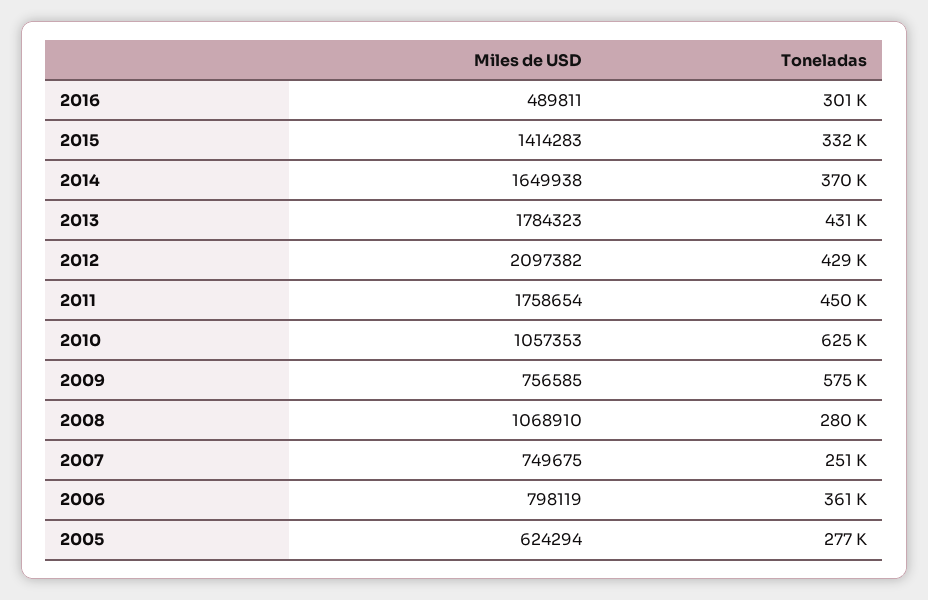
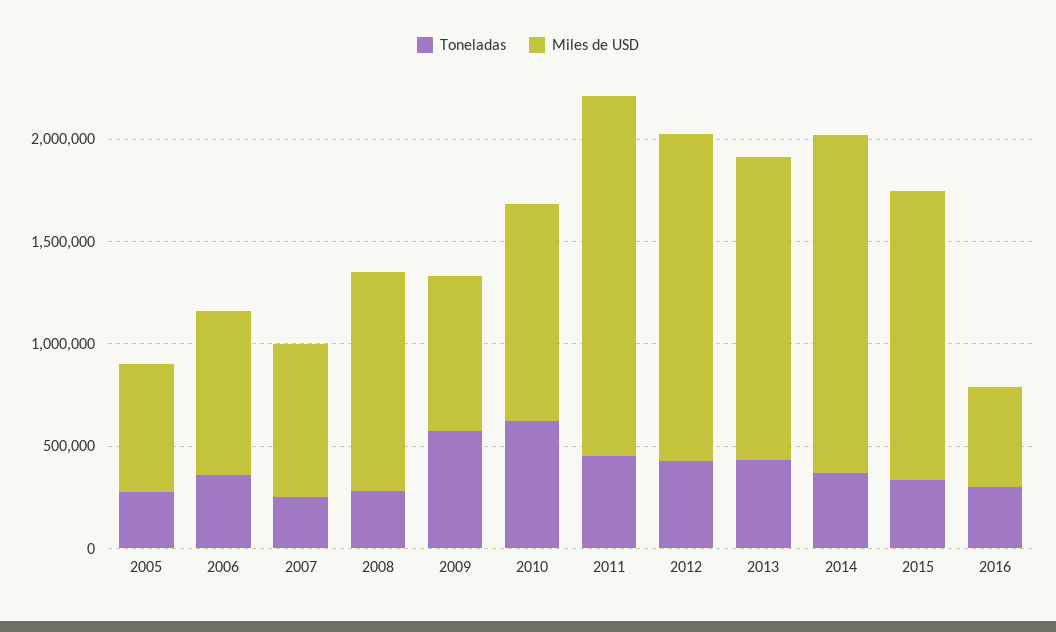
  {
    "Miles de USD": {
      "2016": 489811,
      "2015": 1414283,
      "2014": 1649938,
-     "2013": 1784323,
+     "2013": 1500000,
-     "2012": 2097382,
+     "2012": 1600000,
      "2011": 1758654,
      "2010": 1057353,
      "2009": 756585,
      "2008": 1068910,
      "2007": 749675,
      "2006": 798119,
      "2005": 624294
    },
    "Toneladas": {
      "2016": 301000,
      "2015": 332000,
      "2014": 370000,
      "2013": 431000,
      "2012": 429000,
      "2011": 450000,
      "2010": 625000,
      "2009": 575000,
      "2008": 280000,
      "2007": 251000,
      "2006": 361000,
      "2005": 277000
    }
  }

